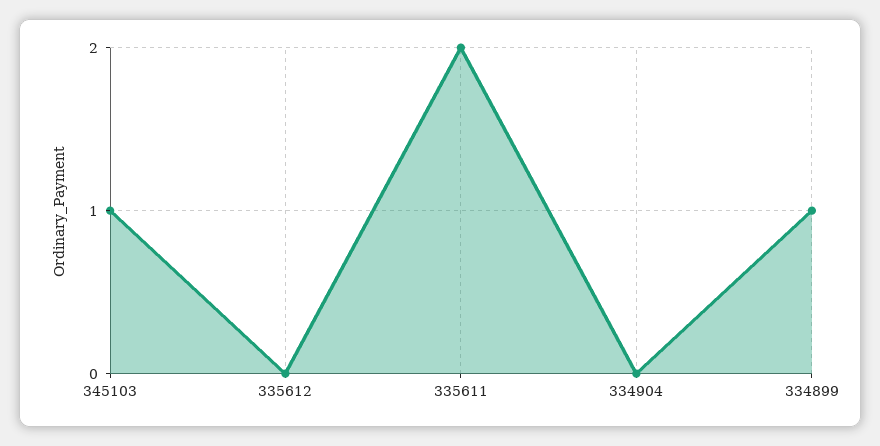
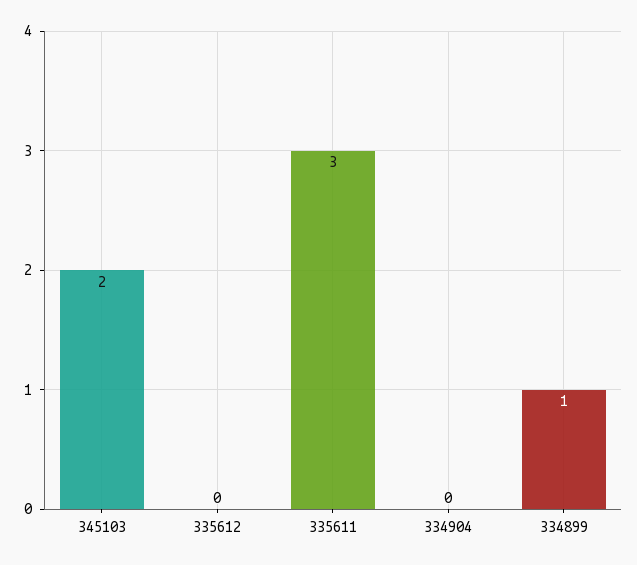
  {
-   "345103": 1,
+   "345103": 2,
    "335612": 0,
-   "335611": 2,
+   "335611": 3,
    "334904": 0,
    "334899": 1
  }

